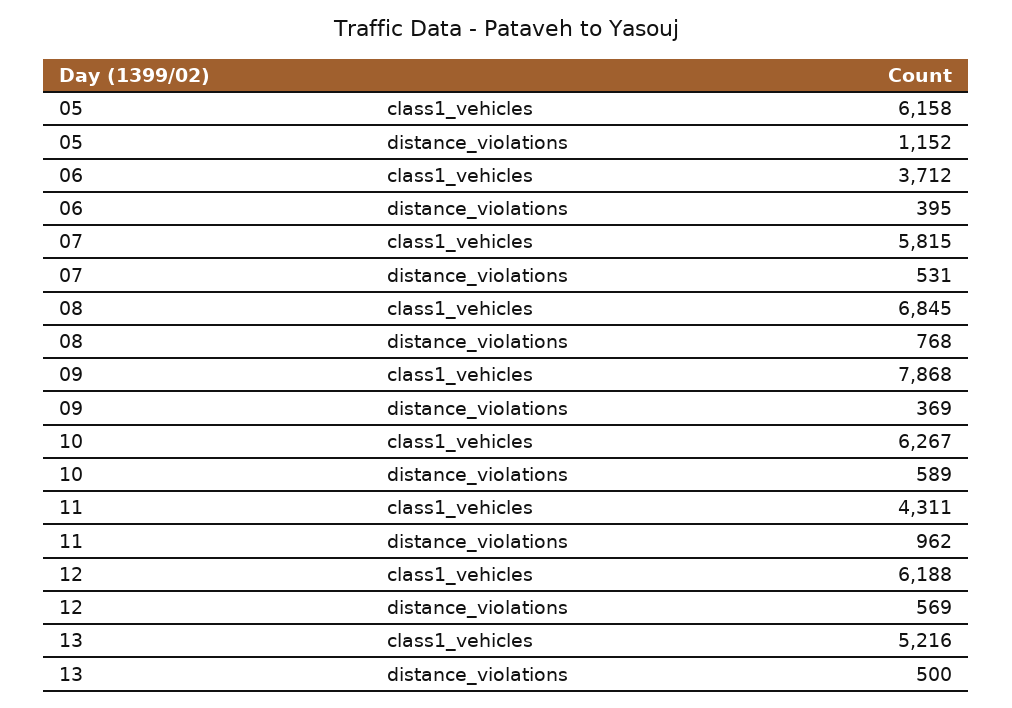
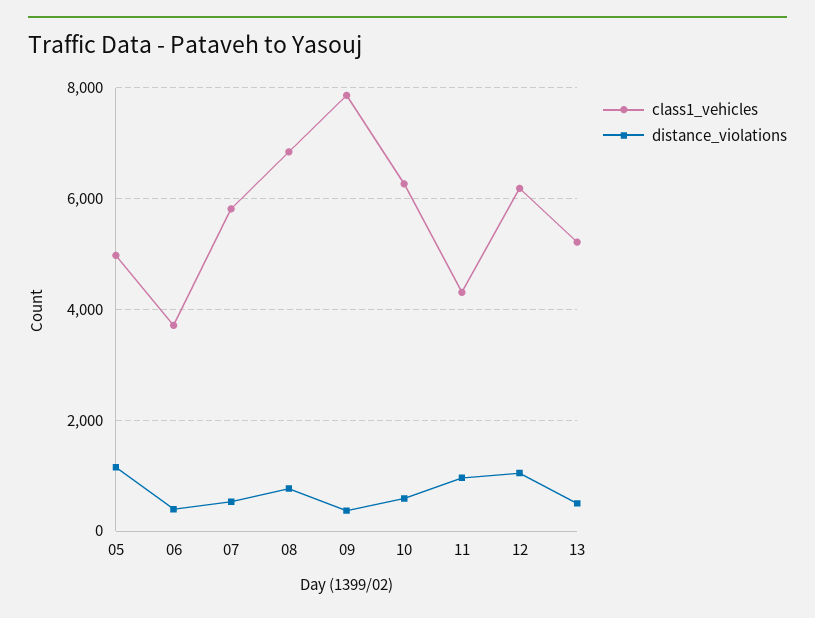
  {
    "class1_vehicles": {
-     "05": 6158,
+     "05": 5000,
      "06": 3712,
      "07": 5815,
      "08": 6845,
      "09": 7868,
      "10": 6267,
      "11": 4311,
      "12": 6188,
      "13": 5216
    },
    "distance_violations": {
      "05": 1152,
      "06": 395,
      "07": 531,
      "08": 768,
      "09": 369,
      "10": 589,
      "11": 962,
-     "12": 569,
+     "12": 1000,
      "13": 500
    }
  }

